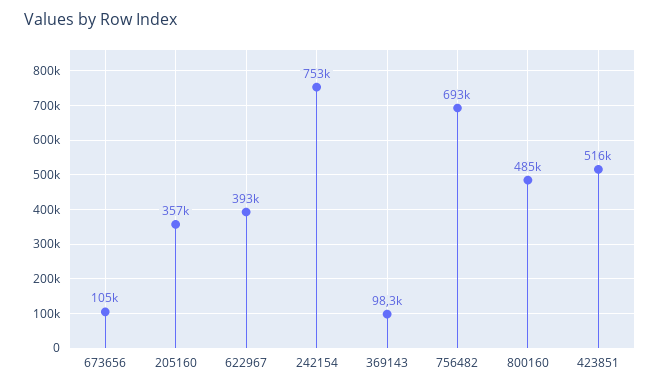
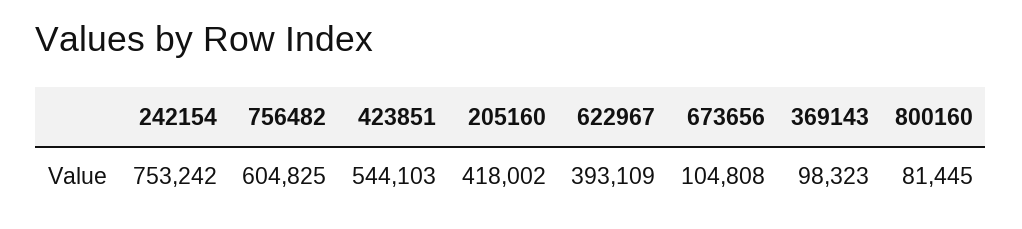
  {
    "673656": 104808,
-   "205160": 357000,
+   "205160": 418002,
    "622967": 393109,
    "242154": 753242,
    "369143": 98323,
-   "756482": 693000,
+   "756482": 604825,
-   "800160": 485000,
+   "800160": 81445,
-   "423851": 516000
+   "423851": 544103
  }

